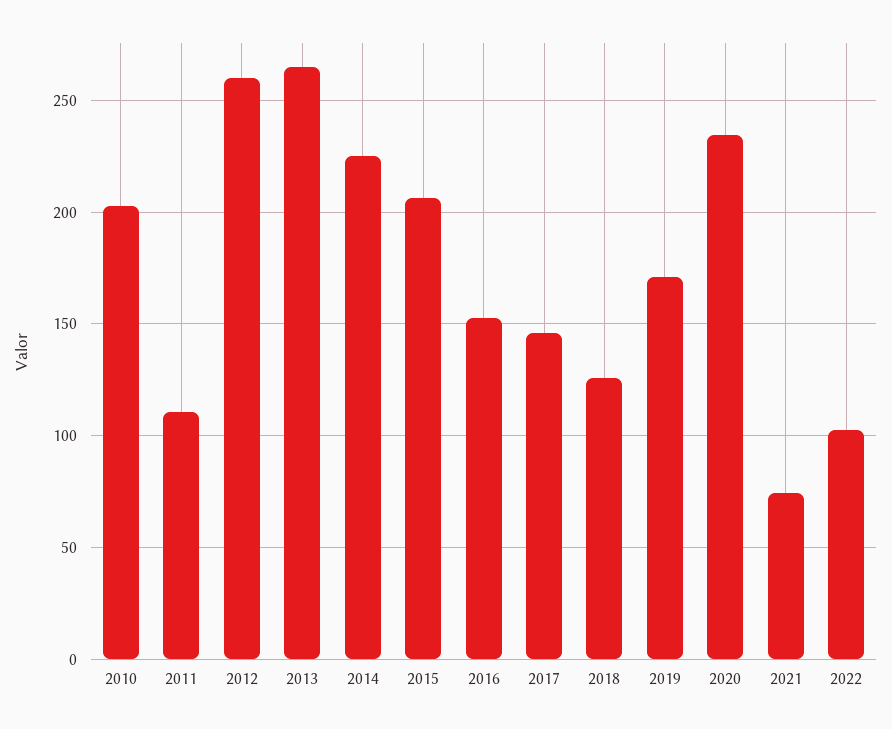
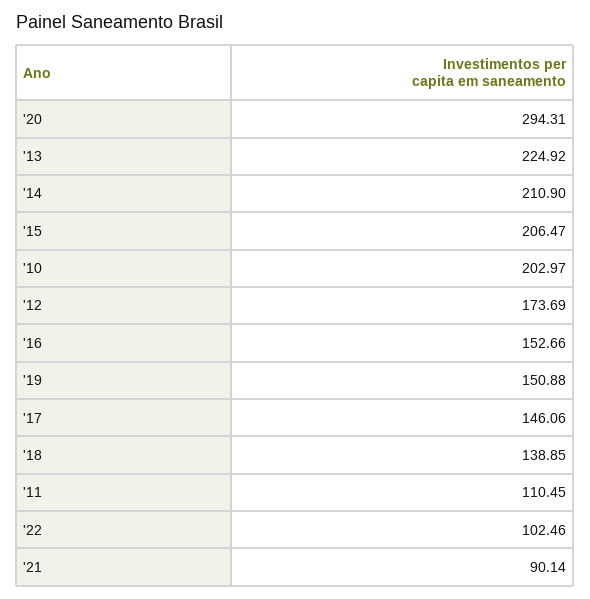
  {
    "2010": 202.97,
    "2011": 110.45,
-   "2012": 260,
+   "2012": 173.69,
-   "2013": 265,
+   "2013": 224.92,
-   "2014": 225,
+   "2014": 210.9,
    "2015": 206.47,
    "2016": 152.66,
    "2017": 146.06,
-   "2018": 125,
+   "2018": 138.85,
-   "2019": 170,
+   "2019": 150.88,
-   "2020": 235,
+   "2020": 294.31,
-   "2021": 75,
+   "2021": 90.14,
    "2022": 102.46
  }

